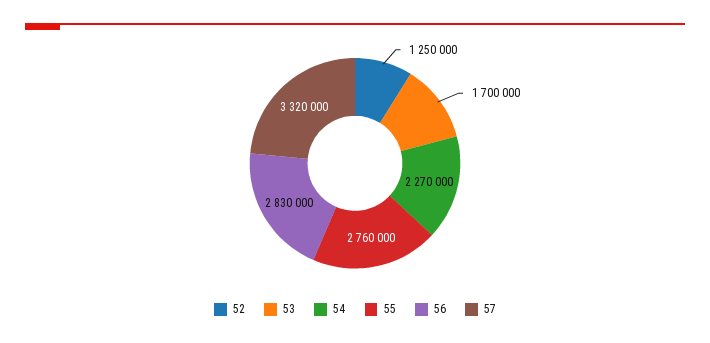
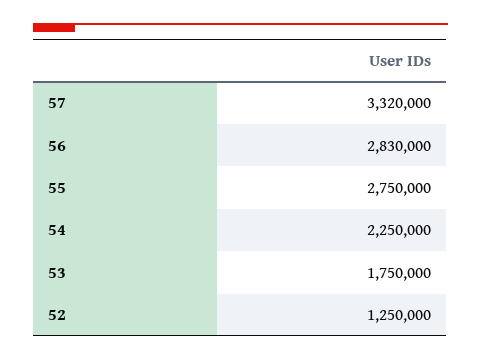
  {
    "52": 1250000,
-   "53": 1700000,
+   "53": 1750000,
-   "54": 2270000,
+   "54": 2250000,
-   "55": 2760000,
+   "55": 2750000,
    "56": 2830000,
    "57": 3320000
  }

